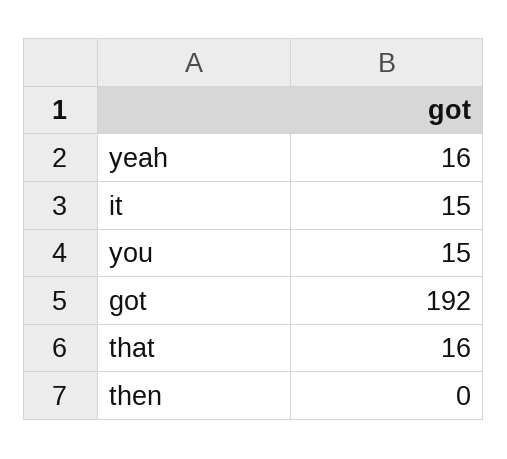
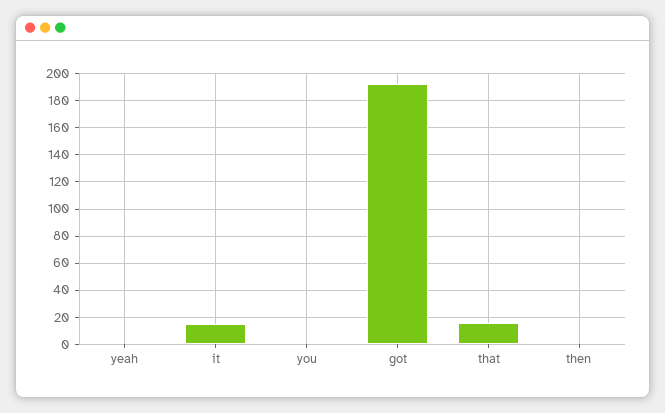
  {
-   "yeah": 16,
+   "yeah": 0,
    "it": 15,
-   "you": 15,
+   "you": 0,
    "got": 192,
    "that": 16,
    "then": 0
  }

